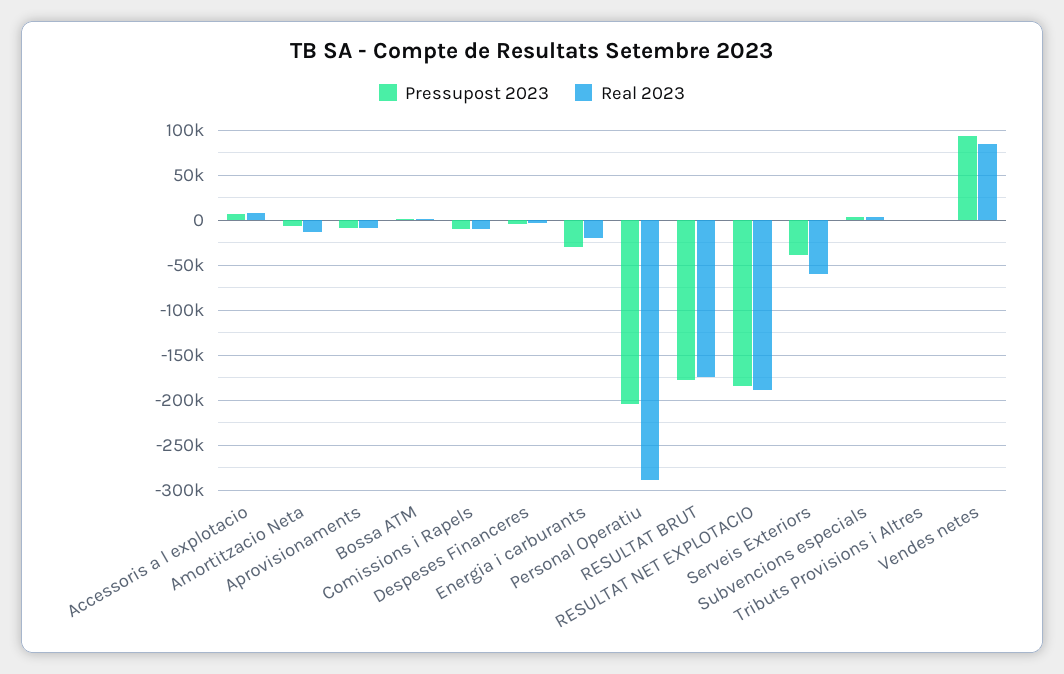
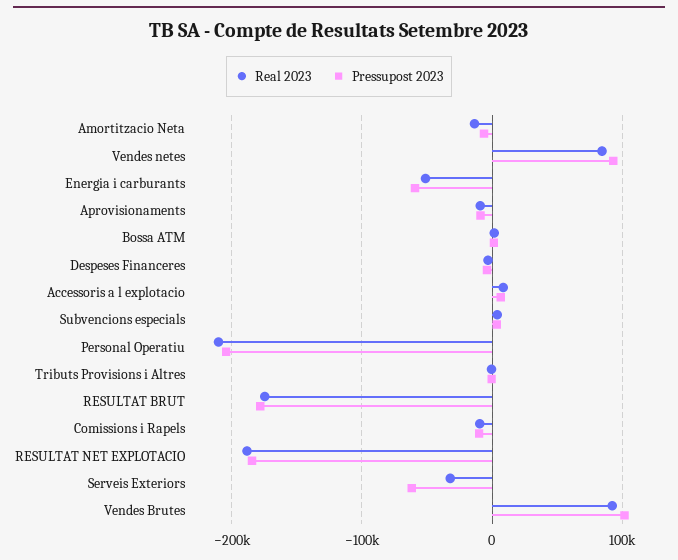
  {
    "Pressupost 2023": {
      "Accessoris a l explotacio": 10000,
      "Amortitzacio Neta": -10000,
      "Aprovisionaments": -10000,
      "Bossa ATM": 0,
      "Comissions i Rapels": -10000,
      "Despeses Financeres": 0,
-     "Energia i carburants": -30000,
+     "Energia i carburants": -60000,
      "Personal Operatiu": -200000,
      "RESULTAT BRUT": -180000,
      "RESULTAT NET EXPLOTACIO": -180000,
-     "Serveis Exteriors": -40000,
+     "Serveis Exteriors": -60000,
      "Subvencions especials": 0,
      "Tributs Provisions i Altres": 0,
-     "Vendes netes": 90000
+     "Vendes netes": 90000,
+     "Vendes Brutes": 100000
    },
    "Real 2023": {
      "Accessoris a l explotacio": 10000,
      "Amortitzacio Neta": -10000,
      "Aprovisionaments": -10000,
      "Bossa ATM": 0,
      "Comissions i Rapels": -10000,
      "Despeses Financeres": 0,
-     "Energia i carburants": -20000,
+     "Energia i carburants": -50000,
-     "Personal Operatiu": -290000,
+     "Personal Operatiu": -210000,
      "RESULTAT BRUT": -170000,
      "RESULTAT NET EXPLOTACIO": -190000,
-     "Serveis Exteriors": -60000,
+     "Serveis Exteriors": -30000,
      "Subvencions especials": 0,
      "Tributs Provisions i Altres": 0,
-     "Vendes netes": 80000
+     "Vendes netes": 80000,
+     "Vendes Brutes": 90000
    }
  }

